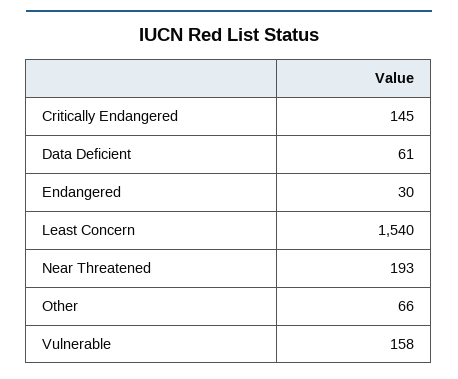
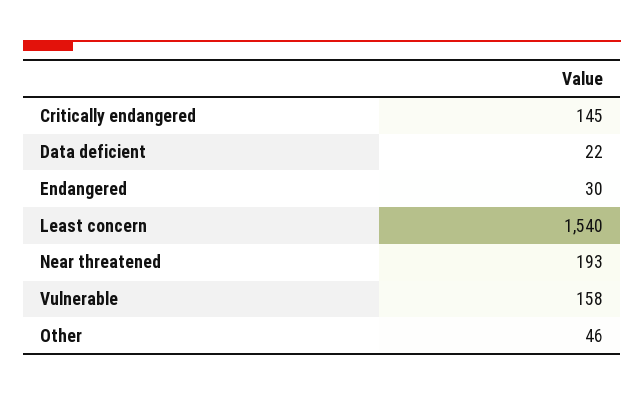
  {
    "Critically Endangered": 145,
-   "Data Deficient": 61,
+   "Data Deficient": 22,
    "Endangered": 30,
    "Least Concern": 1540,
    "Near Threatened": 193,
-   "Other": 66,
+   "Other": 46,
    "Vulnerable": 158
  }

